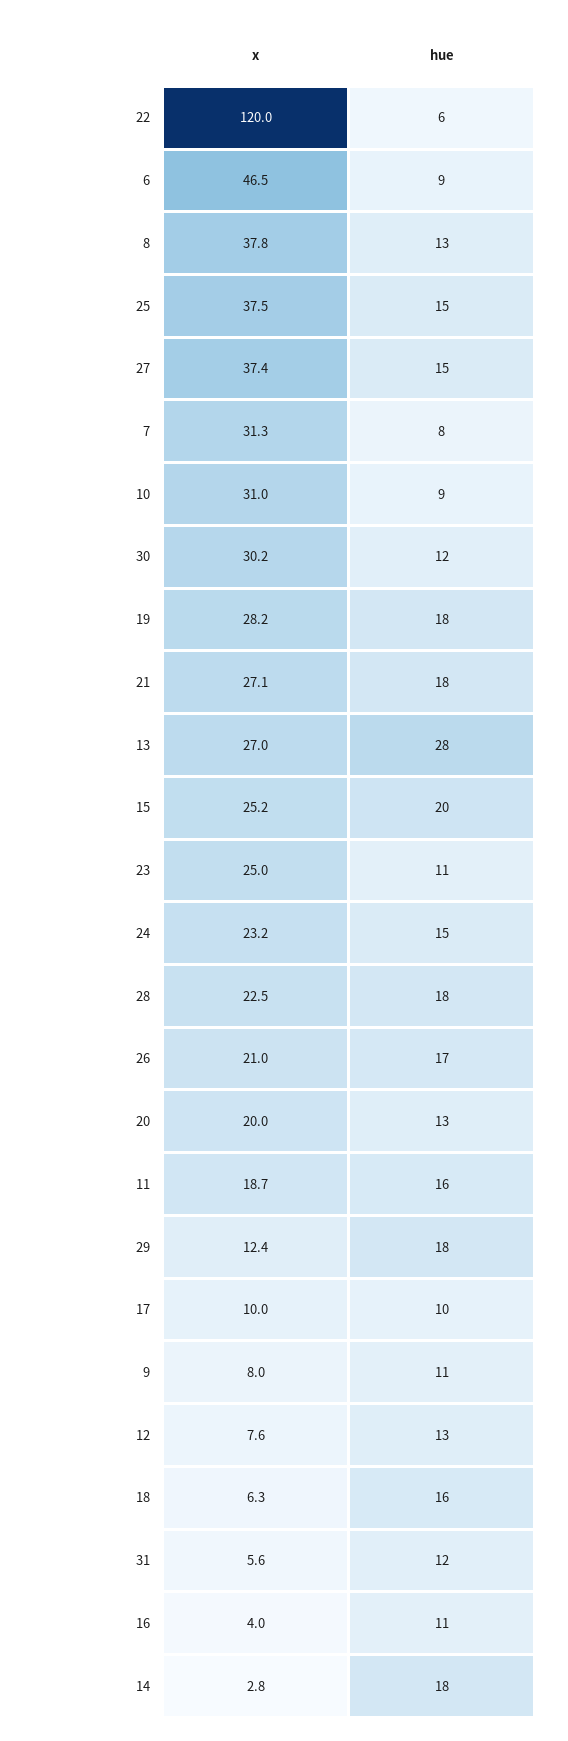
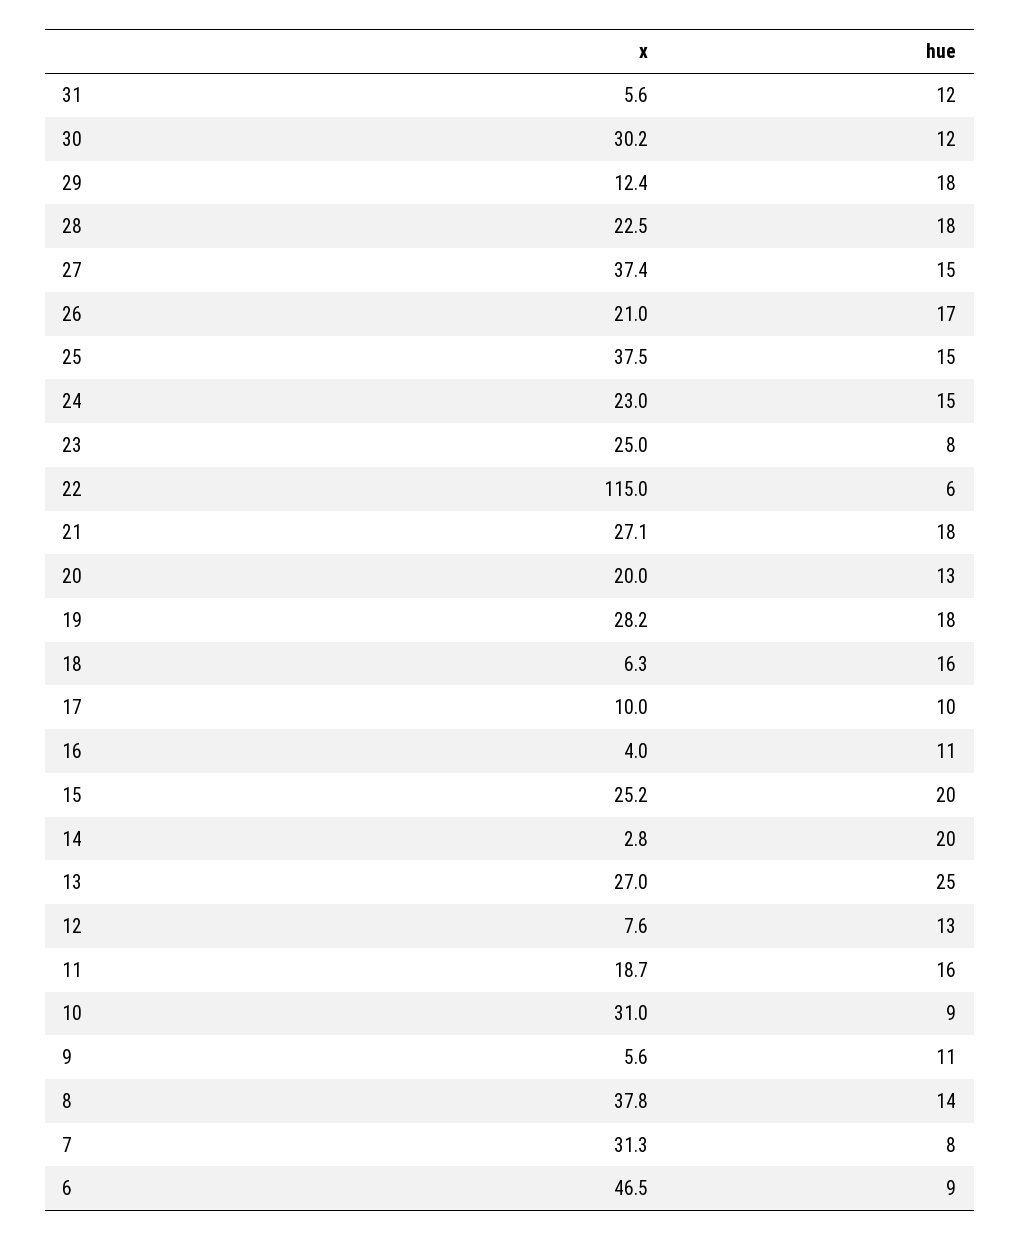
  {
    "x": {
-     "22": 120,
+     "22": 115,
      "6": 46.5,
      "8": 37.8,
      "25": 37.5,
      "27": 37.4,
      "7": 31.3,
      "10": 31,
      "30": 30.2,
      "19": 28.2,
      "21": 27.1,
      "13": 27,
      "15": 25.2,
      "23": 25,
-     "24": 23.2,
+     "24": 23,
      "28": 22.5,
      "26": 21,
      "20": 20,
      "11": 18.7,
      "29": 12.4,
      "17": 10,
-     "9": 8,
+     "9": 5.6,
      "12": 7.6,
      "18": 6.3,
      "31": 5.6,
      "16": 4,
      "14": 2.8
    },
    "hue": {
      "22": 6,
      "6": 9,
-     "8": 13,
+     "8": 14,
      "25": 15,
      "27": 15,
      "7": 8,
      "10": 9,
      "30": 12,
      "19": 18,
      "21": 18,
-     "13": 28,
+     "13": 25,
      "15": 20,
-     "23": 11,
+     "23": 8,
      "24": 15,
      "28": 18,
      "26": 17,
      "20": 13,
      "11": 16,
      "29": 18,
      "17": 10,
      "9": 11,
      "12": 13,
      "18": 16,
      "31": 12,
      "16": 11,
-     "14": 18
+     "14": 20
    }
  }

